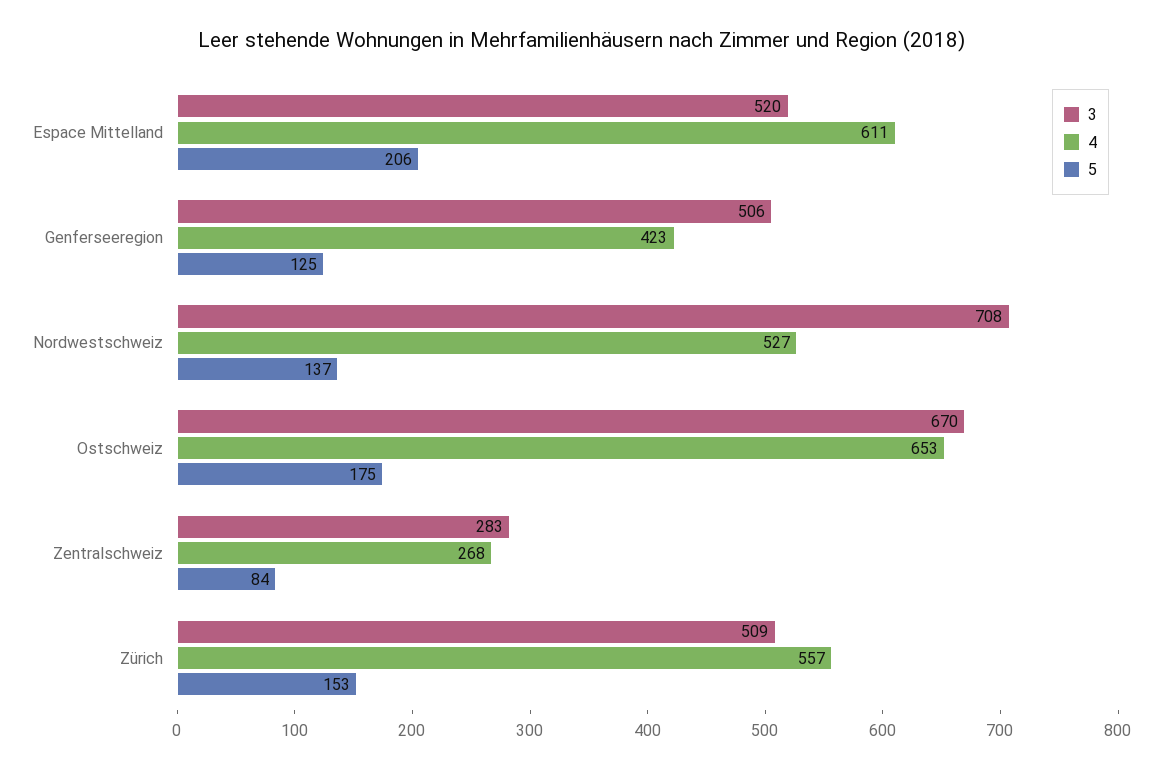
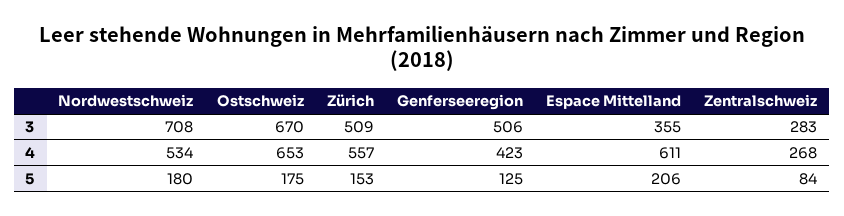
  {
    "3": {
-     "Espace Mittelland": 520,
+     "Espace Mittelland": 355,
      "Genferseeregion": 506,
      "Nordwestschweiz": 708,
      "Ostschweiz": 670,
      "Zentralschweiz": 283,
      "Zürich": 509
    },
    "4": {
      "Espace Mittelland": 611,
      "Genferseeregion": 423,
-     "Nordwestschweiz": 527,
+     "Nordwestschweiz": 534,
      "Ostschweiz": 653,
      "Zentralschweiz": 268,
      "Zürich": 557
    },
    "5": {
      "Espace Mittelland": 206,
      "Genferseeregion": 125,
-     "Nordwestschweiz": 137,
+     "Nordwestschweiz": 180,
      "Ostschweiz": 175,
      "Zentralschweiz": 84,
      "Zürich": 153
    }
  }

